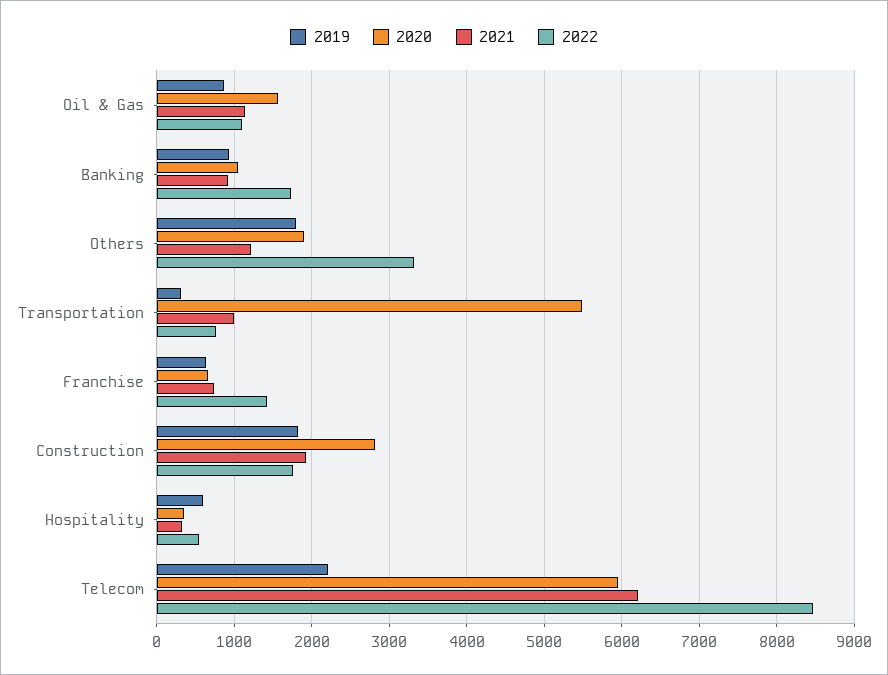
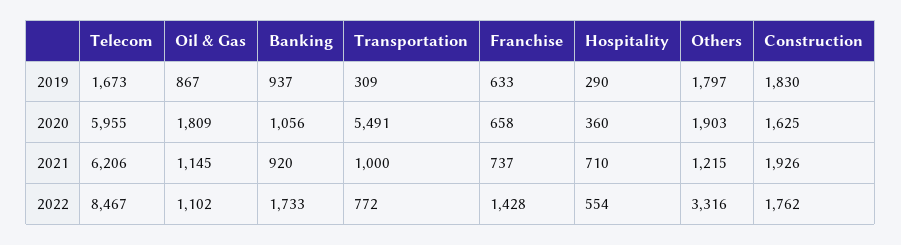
  {
    "2019": {
      "Oil & Gas": 867,
      "Banking": 937,
      "Others": 1797,
      "Transportation": 309,
      "Franchise": 633,
      "Construction": 1830,
-     "Hospitality": 600,
+     "Hospitality": 290,
-     "Telecom": 2200
+     "Telecom": 1673
    },
    "2020": {
-     "Oil & Gas": 1600,
+     "Oil & Gas": 1809,
      "Banking": 1056,
      "Others": 1903,
      "Transportation": 5491,
      "Franchise": 658,
-     "Construction": 2800,
+     "Construction": 1625,
      "Hospitality": 360,
      "Telecom": 5955
    },
    "2021": {
      "Oil & Gas": 1145,
      "Banking": 920,
      "Others": 1215,
      "Transportation": 1000,
      "Franchise": 737,
      "Construction": 1926,
-     "Hospitality": 300,
+     "Hospitality": 710,
      "Telecom": 6206
    },
    "2022": {
      "Oil & Gas": 1102,
      "Banking": 1733,
      "Others": 3316,
      "Transportation": 772,
      "Franchise": 1428,
      "Construction": 1762,
      "Hospitality": 554,
      "Telecom": 8467
    }
  }

